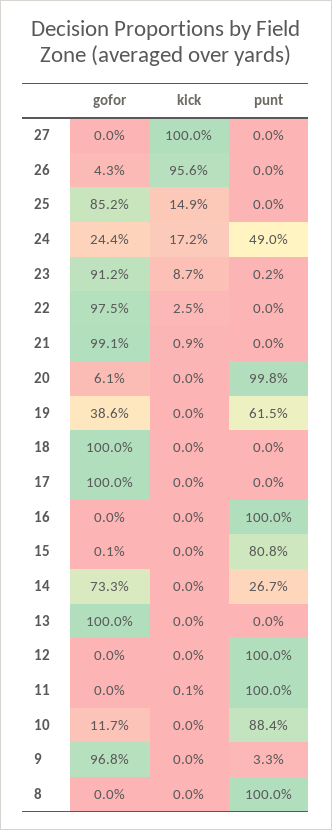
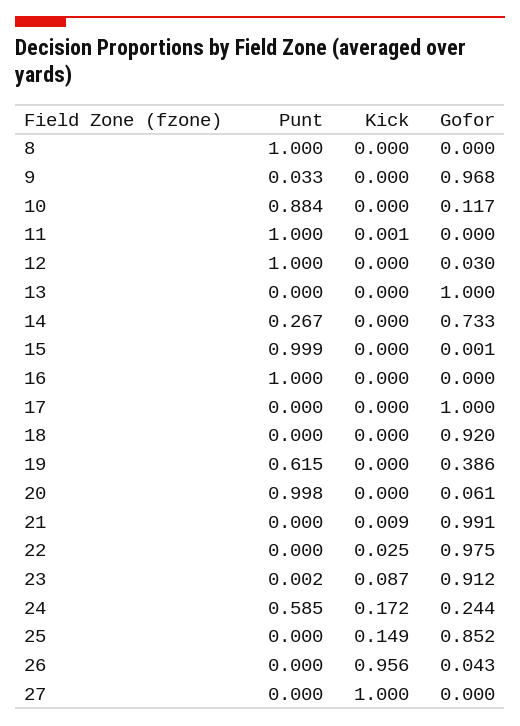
  {
    "gofor": {
      "27": 0,
      "26": 0.043,
      "25": 0.852,
      "24": 0.244,
      "23": 0.912,
      "22": 0.975,
      "21": 0.991,
      "20": 0.061,
      "19": 0.386,
-     "18": 1,
+     "18": 0.92,
      "17": 1,
      "16": 0,
      "15": 0.001,
      "14": 0.733,
      "13": 1,
-     "12": 0,
+     "12": 0.03,
      "11": 0,
      "10": 0.117,
      "9": 0.968,
      "8": 0
    },
    "kick": {
      "27": 1,
      "26": 0.956,
      "25": 0.149,
      "24": 0.172,
      "23": 0.087,
      "22": 0.025,
      "21": 0.009,
      "20": 0,
      "19": 0,
      "18": 0,
      "17": 0,
      "16": 0,
      "15": 0,
      "14": 0,
      "13": 0,
      "12": 0,
      "11": 0.001,
      "10": 0,
      "9": 0,
      "8": 0
    },
    "punt": {
      "27": 0,
      "26": 0,
      "25": 0,
-     "24": 0.49,
+     "24": 0.585,
      "23": 0.002,
      "22": 0,
      "21": 0,
      "20": 0.998,
      "19": 0.615,
      "18": 0,
      "17": 0,
      "16": 1,
-     "15": 0.808,
+     "15": 0.999,
      "14": 0.267,
      "13": 0,
      "12": 1,
      "11": 1,
      "10": 0.884,
      "9": 0.033,
      "8": 1
    }
  }

